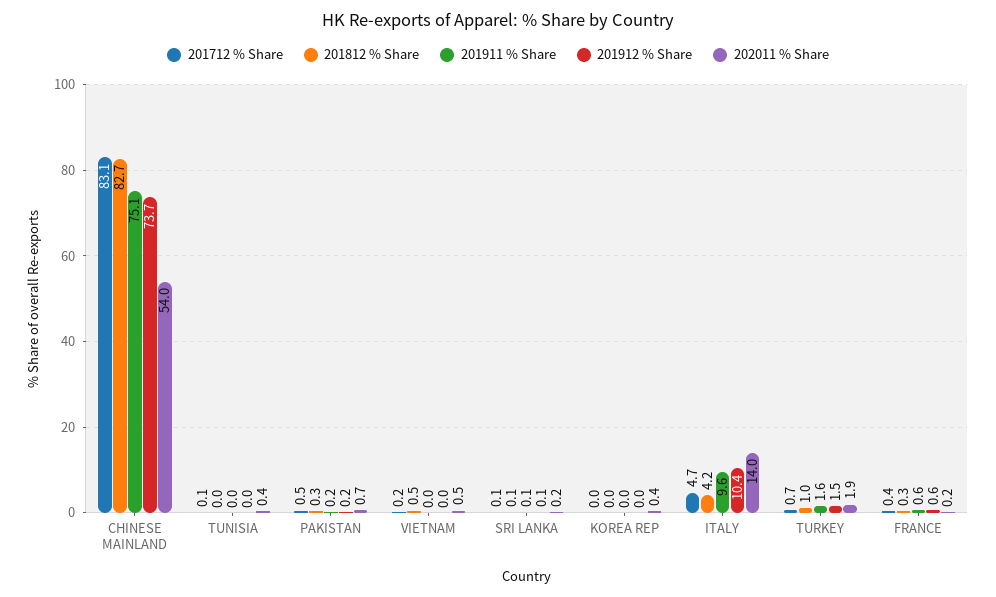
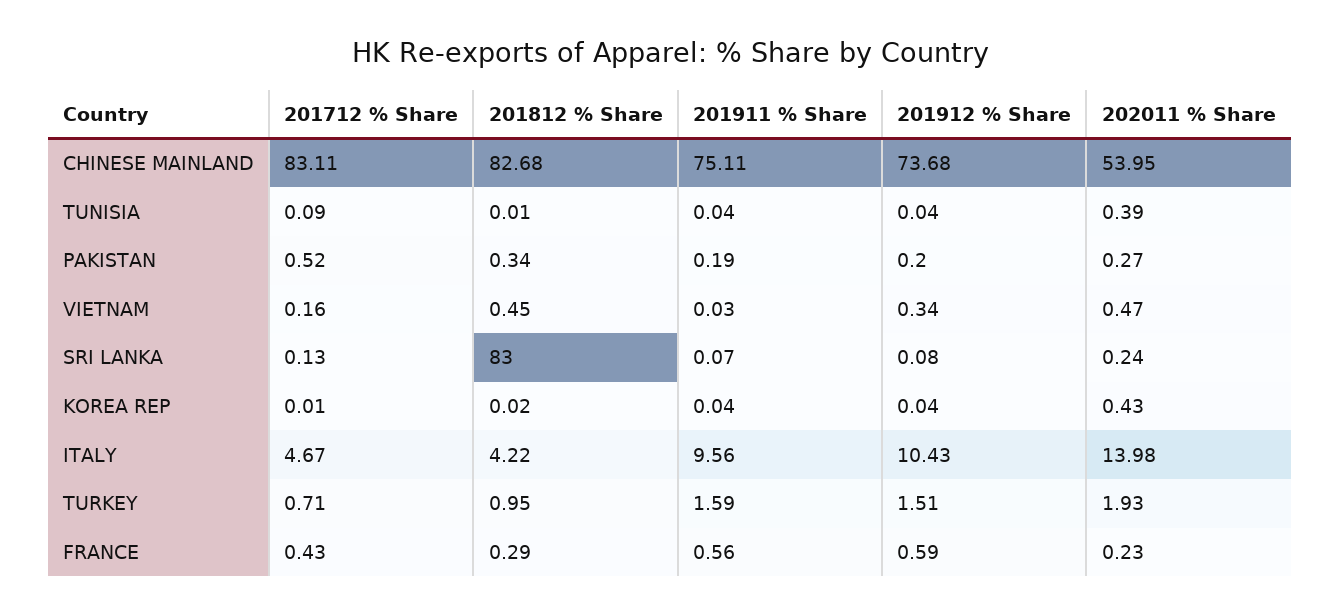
  {
    "201712 % Share": {
      "CHINESE MAINLAND": 83.11,
      "TUNISIA": 0.09,
      "PAKISTAN": 0.52,
      "VIETNAM": 0.16,
      "SRI LANKA": 0.13,
      "KOREA REP": 0.01,
      "ITALY": 4.67,
      "TURKEY": 0.71,
      "FRANCE": 0.43
    },
    "201812 % Share": {
      "CHINESE MAINLAND": 82.68,
      "TUNISIA": 0.01,
      "PAKISTAN": 0.34,
      "VIETNAM": 0.45,
-     "SRI LANKA": 0.1,
+     "SRI LANKA": 83,
      "KOREA REP": 0.02,
      "ITALY": 4.22,
      "TURKEY": 0.95,
      "FRANCE": 0.29
    },
    "201911 % Share": {
      "CHINESE MAINLAND": 75.11,
      "TUNISIA": 0.04,
      "PAKISTAN": 0.19,
      "VIETNAM": 0.03,
      "SRI LANKA": 0.07,
      "KOREA REP": 0.04,
      "ITALY": 9.56,
      "TURKEY": 1.59,
      "FRANCE": 0.56
    },
    "201912 % Share": {
      "CHINESE MAINLAND": 73.68,
      "TUNISIA": 0.04,
      "PAKISTAN": 0.2,
-     "VIETNAM": 0,
+     "VIETNAM": 0.34,
      "SRI LANKA": 0.08,
      "KOREA REP": 0.04,
      "ITALY": 10.43,
      "TURKEY": 1.51,
      "FRANCE": 0.59
    },
    "202011 % Share": {
      "CHINESE MAINLAND": 53.95,
      "TUNISIA": 0.39,
-     "PAKISTAN": 0.7,
+     "PAKISTAN": 0.27,
      "VIETNAM": 0.47,
      "SRI LANKA": 0.24,
      "KOREA REP": 0.43,
      "ITALY": 13.98,
      "TURKEY": 1.93,
      "FRANCE": 0.23
    }
  }

